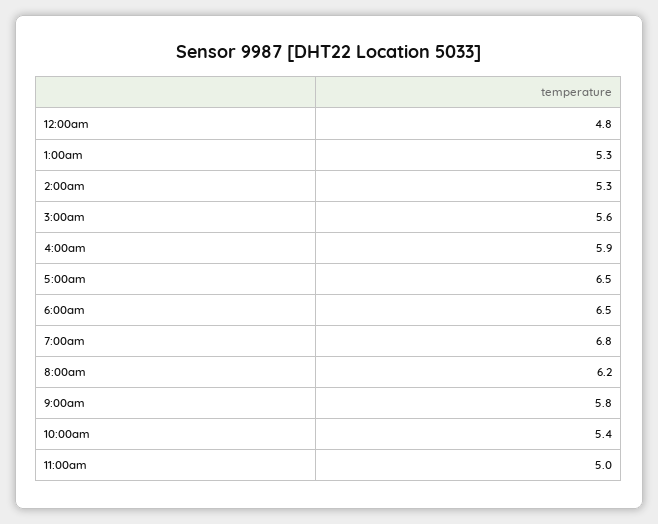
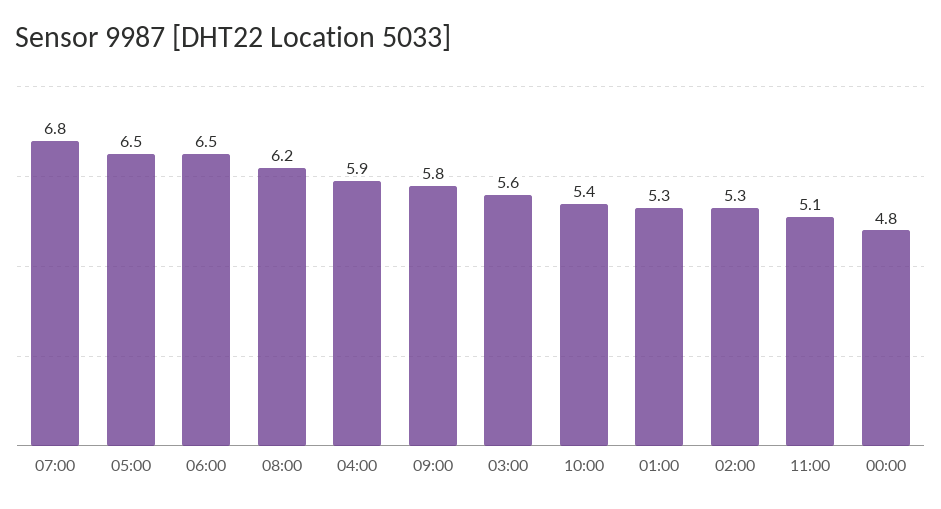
  {
    "12:00am": 4.8,
    "1:00am": 5.3,
    "2:00am": 5.3,
    "3:00am": 5.6,
    "4:00am": 5.9,
    "5:00am": 6.5,
    "6:00am": 6.5,
    "7:00am": 6.8,
    "8:00am": 6.2,
    "9:00am": 5.8,
    "10:00am": 5.4,
-   "11:00am": 5
+   "11:00am": 5.1
  }

